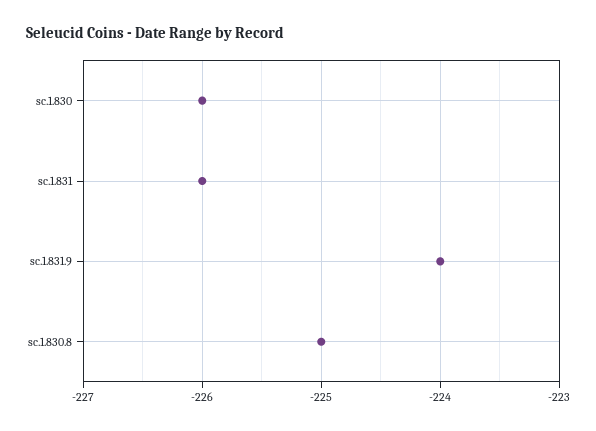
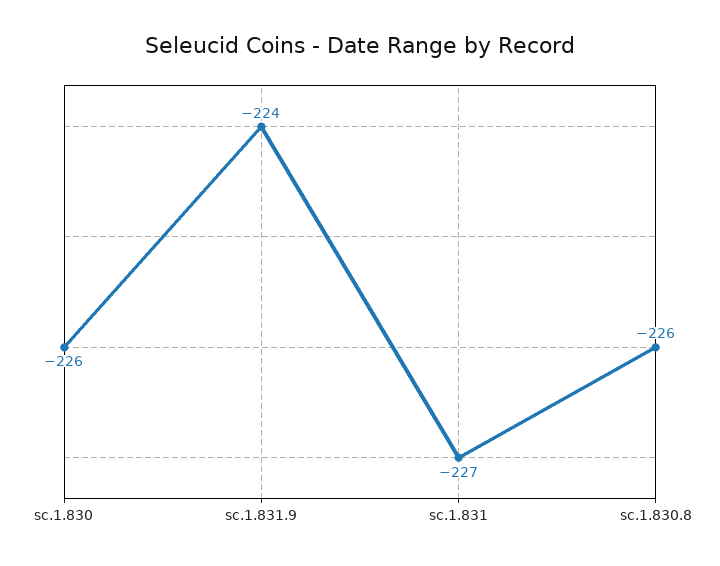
  {
    "sc.1.830": -226,
-   "sc.1.831": -226,
+   "sc.1.831": -227,
    "sc.1.831.9": -224,
-   "sc.1.830.8": -225
+   "sc.1.830.8": -226
  }

